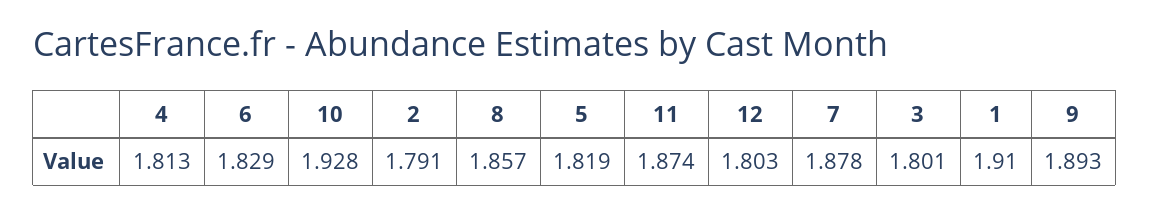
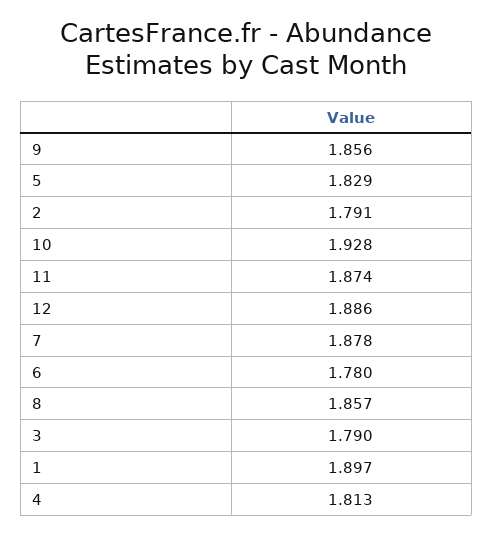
  {
    "4": 1.813,
-   "6": 1.829,
+   "6": 1.78,
    "10": 1.928,
    "2": 1.791,
    "8": 1.857,
-   "5": 1.819,
+   "5": 1.829,
    "11": 1.874,
-   "12": 1.803,
+   "12": 1.886,
    "7": 1.878,
-   "3": 1.801,
+   "3": 1.79,
-   "1": 1.91,
+   "1": 1.897,
-   "9": 1.893
+   "9": 1.856
  }

